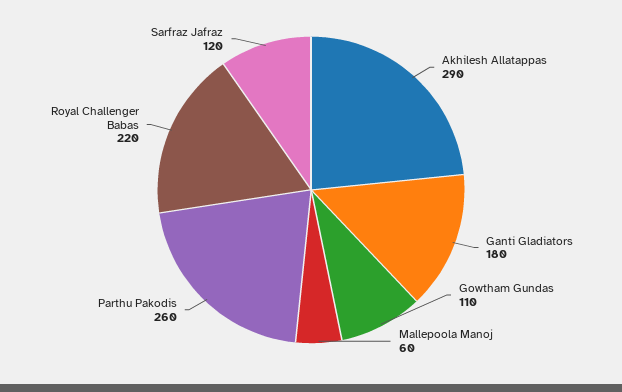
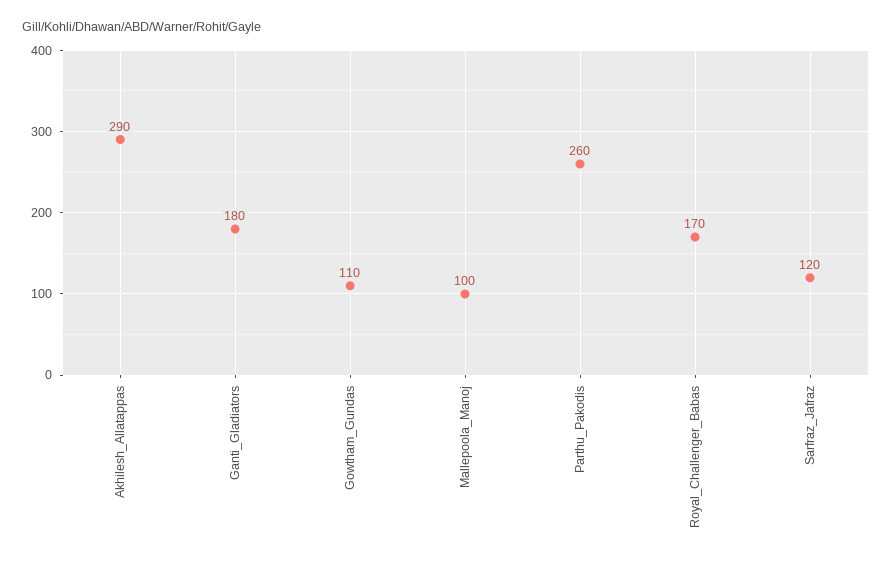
  {
    "Akhilesh Allatappas": 290,
    "Ganti Gladiators": 180,
    "Gowtham Gundas": 110,
-   "Mallepoola Manoj": 60,
+   "Mallepoola Manoj": 100,
    "Parthu Pakodis": 260,
-   "Royal Challenger Babas": 220,
+   "Royal Challenger Babas": 170,
    "Sarfraz Jafraz": 120
  }

